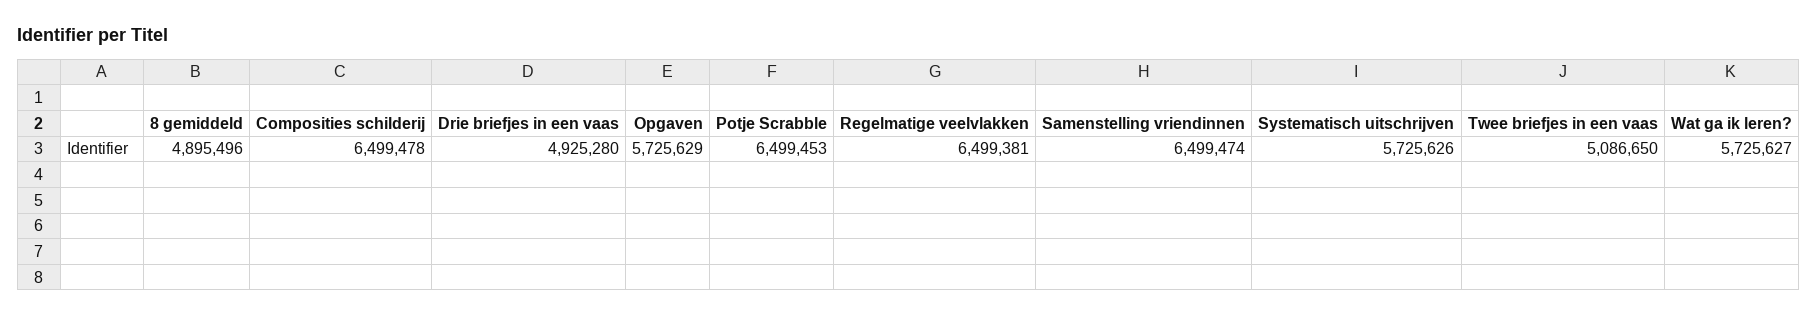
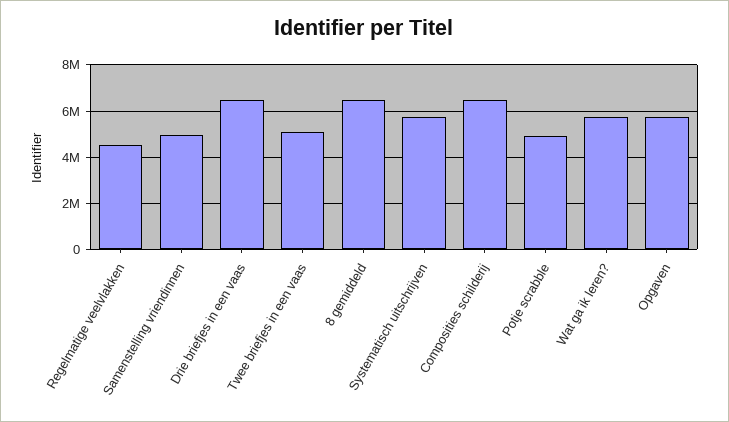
  {
-   "8 gemiddeld": 4895496,
+   "8 gemiddeld": 6500000,
    "Composities schilderij": 6499478,
-   "Drie briefjes in een vaas": 4925280,
+   "Drie briefjes in een vaas": 6500000,
    "Opgaven": 5725629,
-   "Potje Scrabble": 6499453,
+   "Potje Scrabble": 5000000,
-   "Regelmatige veelvlakken": 6499381,
+   "Regelmatige veelvlakken": 4500000,
-   "Samenstelling vriendinnen": 6499474,
+   "Samenstelling vriendinnen": 5000000,
    "Systematisch uitschrijven": 5725626,
    "Twee briefjes in een vaas": 5086650,
    "Wat ga ik leren?": 5725627
  }

